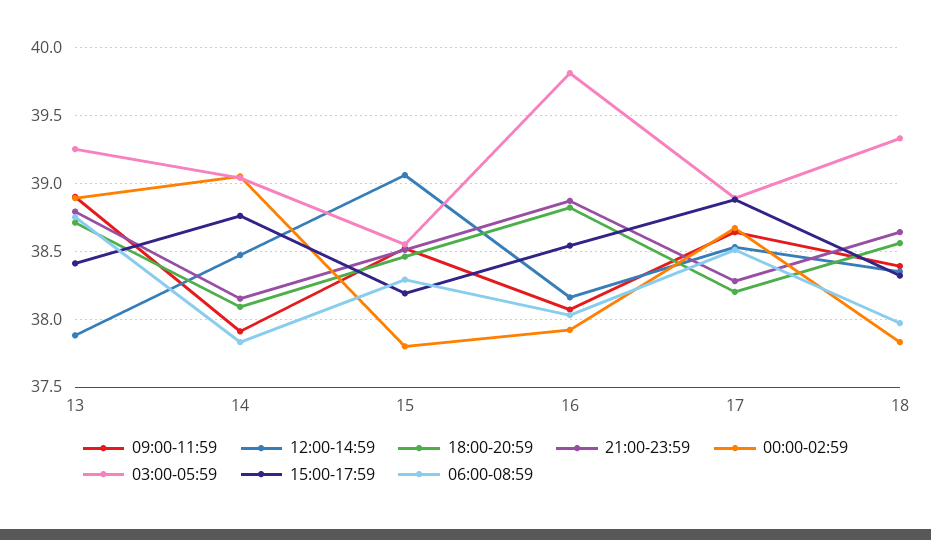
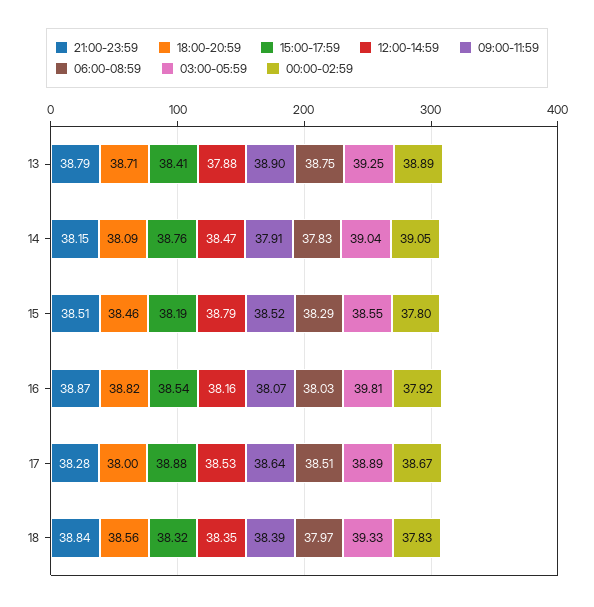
  {
    "09:00-11:59": {
      "13": 38.9,
      "14": 37.91,
      "15": 38.52,
      "16": 38.07,
      "17": 38.64,
      "18": 38.39
    },
    "12:00-14:59": {
      "13": 37.88,
      "14": 38.47,
-     "15": 39.05,
+     "15": 38.79,
      "16": 38.16,
      "17": 38.53,
      "18": 38.35
    },
    "18:00-20:59": {
      "13": 38.71,
      "14": 38.09,
      "15": 38.46,
      "16": 38.82,
-     "17": 38.2,
+     "17": 38,
      "18": 38.56
    },
    "21:00-23:59": {
      "13": 38.79,
      "14": 38.15,
      "15": 38.51,
      "16": 38.87,
      "17": 38.28,
-     "18": 38.65
+     "18": 38.84
    },
    "00:00-02:59": {
      "13": 38.89,
      "14": 39.05,
      "15": 37.8,
      "16": 37.92,
      "17": 38.67,
      "18": 37.83
    },
    "03:00-05:59": {
      "13": 39.25,
      "14": 39.04,
      "15": 38.55,
      "16": 39.81,
      "17": 38.89,
      "18": 39.33
    },
    "15:00-17:59": {
      "13": 38.41,
      "14": 38.76,
      "15": 38.19,
      "16": 38.54,
      "17": 38.88,
      "18": 38.32
    },
    "06:00-08:59": {
      "13": 38.75,
      "14": 37.83,
      "15": 38.29,
      "16": 38.03,
      "17": 38.51,
      "18": 37.97
    }
  }

